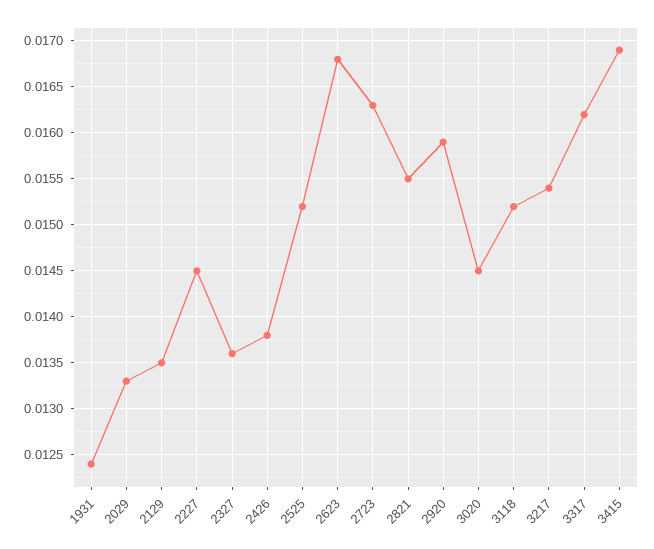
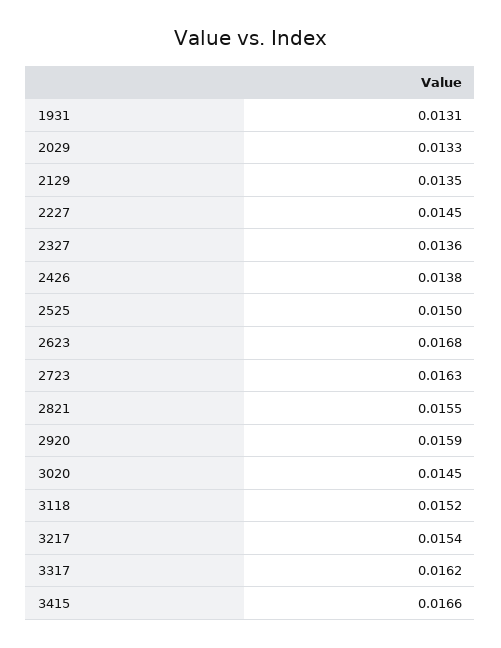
  {
-   "1931": 0.0124,
+   "1931": 0.0131,
    "2029": 0.0133,
    "2129": 0.0135,
    "2227": 0.0145,
    "2327": 0.0136,
    "2426": 0.0138,
-   "2525": 0.0152,
+   "2525": 0.015,
    "2623": 0.0168,
    "2723": 0.0163,
    "2821": 0.0155,
    "2920": 0.0159,
    "3020": 0.0145,
    "3118": 0.0152,
    "3217": 0.0154,
    "3317": 0.0162,
-   "3415": 0.0169
+   "3415": 0.0166
  }

